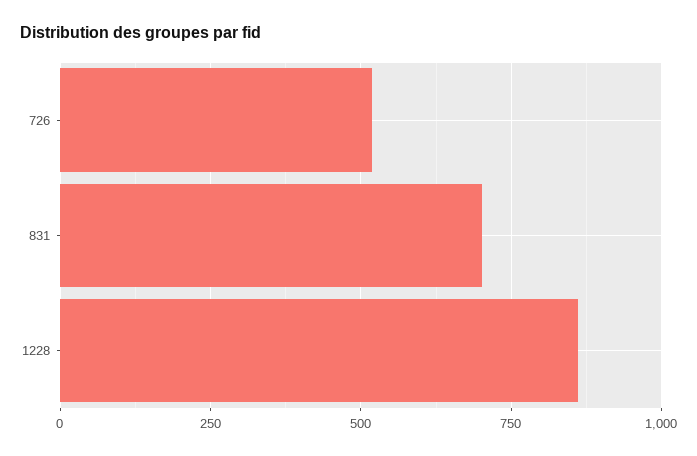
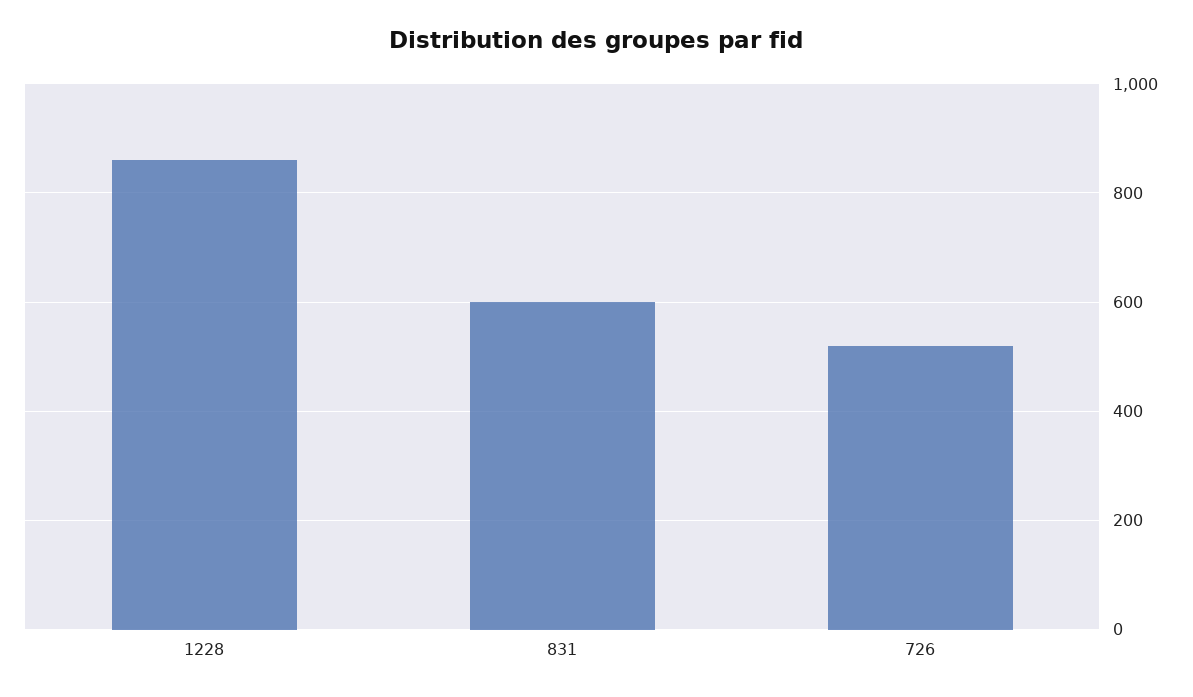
  {
    "726": 520,
-   "831": 700,
+   "831": 600,
    "1228": 860
  }

